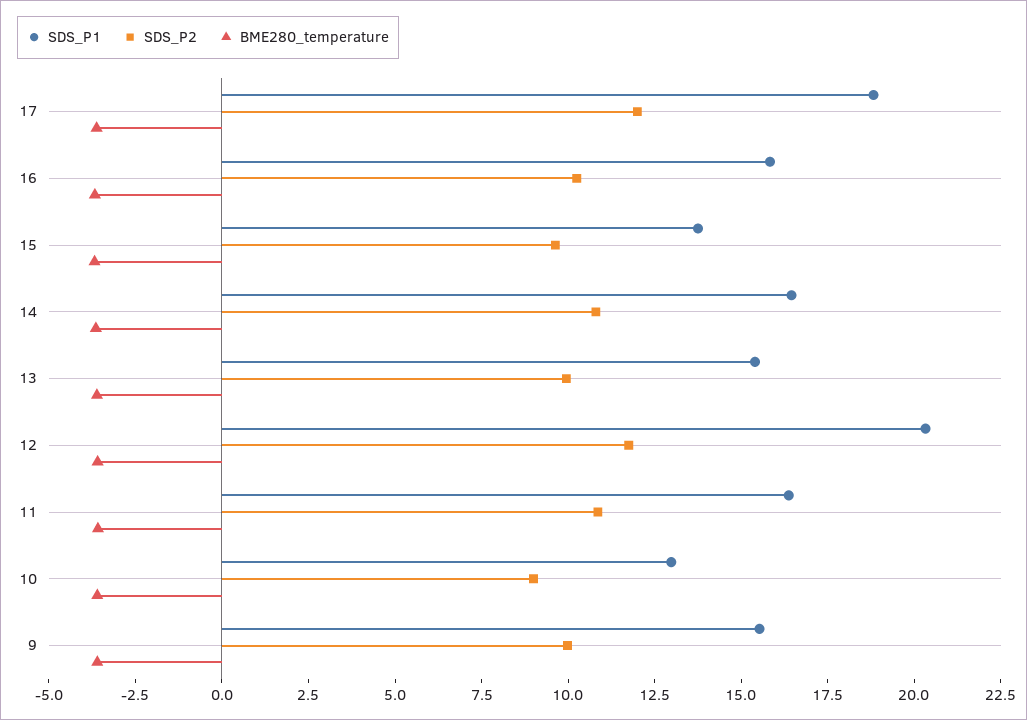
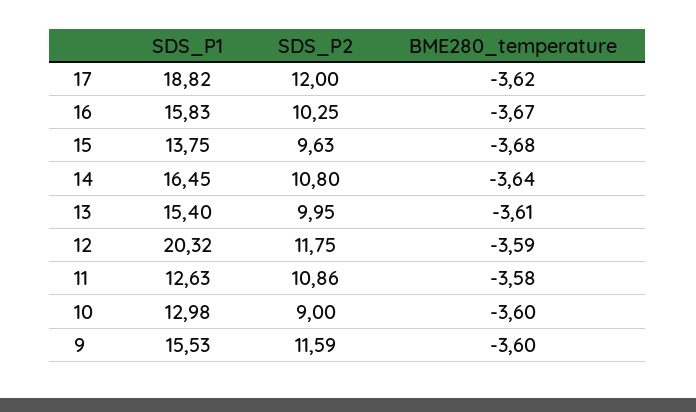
  {
    "SDS_P1": {
      "17": 18.82,
      "16": 15.83,
      "15": 13.75,
      "14": 16.45,
      "13": 15.4,
      "12": 20.32,
-     "11": 16.5,
+     "11": 12.63,
      "10": 12.98,
      "9": 15.53
    },
    "SDS_P2": {
      "17": 12,
      "16": 10.25,
      "15": 9.63,
      "14": 10.8,
      "13": 9.95,
      "12": 11.75,
      "11": 10.86,
      "10": 9,
-     "9": 10
+     "9": 11.59
    },
    "BME280_temperature": {
      "17": -3.62,
      "16": -3.67,
      "15": -3.68,
      "14": -3.64,
      "13": -3.61,
      "12": -3.59,
      "11": -3.58,
      "10": -3.6,
      "9": -3.6
    }
  }

